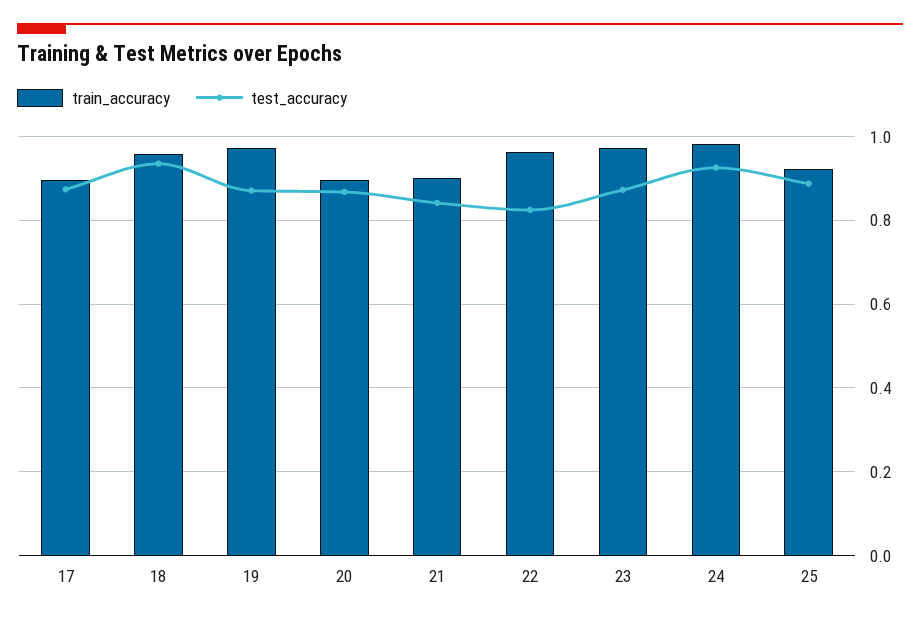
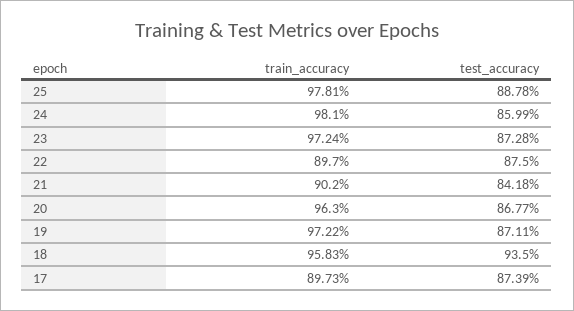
  {
    "train_accuracy": {
      "17": 0.8973,
      "18": 0.9583,
      "19": 0.9722,
-     "20": 0.9,
+     "20": 0.963,
      "21": 0.902,
-     "22": 0.96,
+     "22": 0.897,
      "23": 0.9724,
      "24": 0.981,
-     "25": 0.92
+     "25": 0.9781
    },
    "test_accuracy": {
      "17": 0.8739,
      "18": 0.935,
      "19": 0.8711,
      "20": 0.8677,
      "21": 0.8418,
-     "22": 0.82,
+     "22": 0.875,
      "23": 0.8728,
-     "24": 0.92,
+     "24": 0.8599,
      "25": 0.8878
    }
  }

